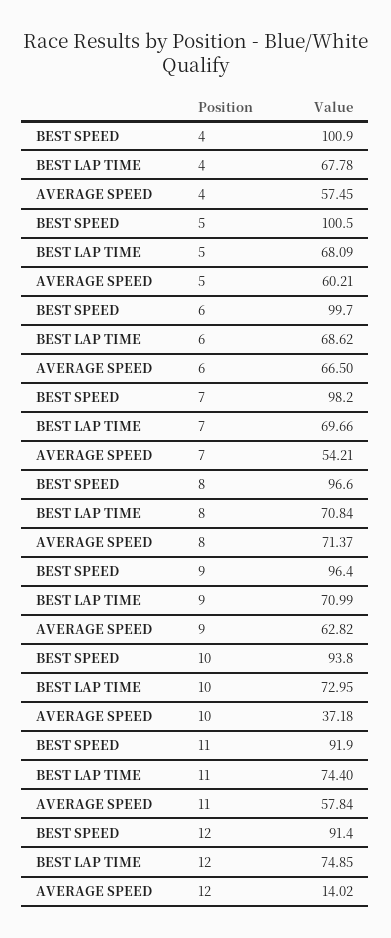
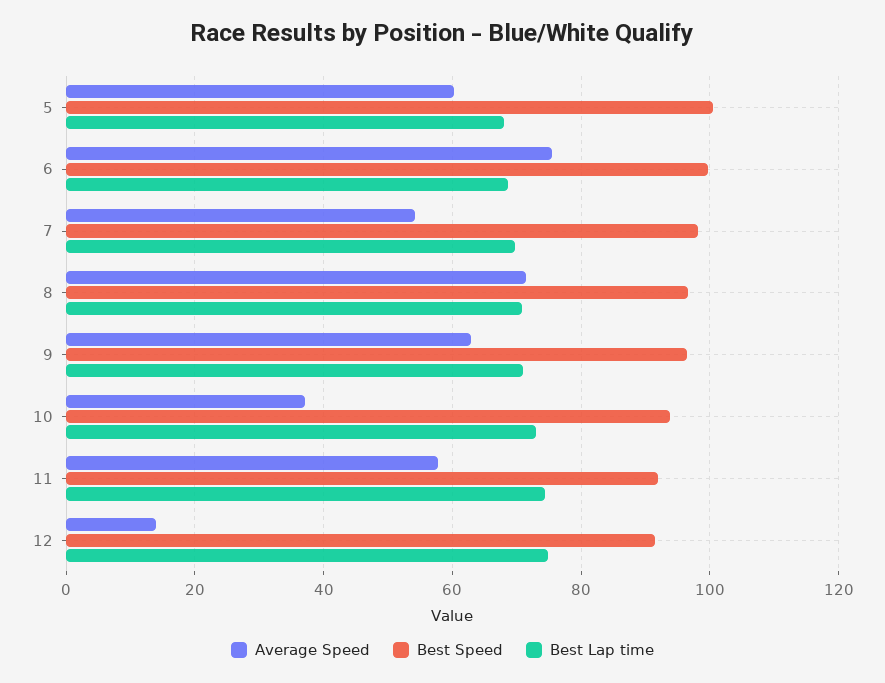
  {
    "BEST SPEED": {
-     "4": 100.9,
      "5": 100.5,
      "6": 99.7,
      "7": 98.2,
      "8": 96.6,
      "9": 96.4,
      "10": 93.8,
      "11": 91.9,
      "12": 91.4
    },
    "BEST LAP TIME": {
-     "4": 67.78,
      "5": 68.09,
      "6": 68.62,
      "7": 69.66,
      "8": 70.84,
      "9": 70.99,
      "10": 72.95,
      "11": 74.4,
      "12": 74.85
    },
    "AVERAGE SPEED": {
-     "4": 57.45,
      "5": 60.21,
-     "6": 66.5,
+     "6": 76,
      "7": 54.21,
      "8": 71.37,
      "9": 62.82,
      "10": 37.18,
      "11": 57.84,
      "12": 14.02
    }
  }

